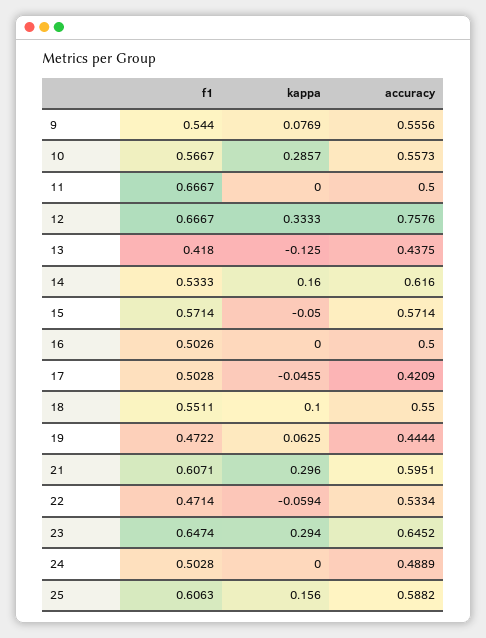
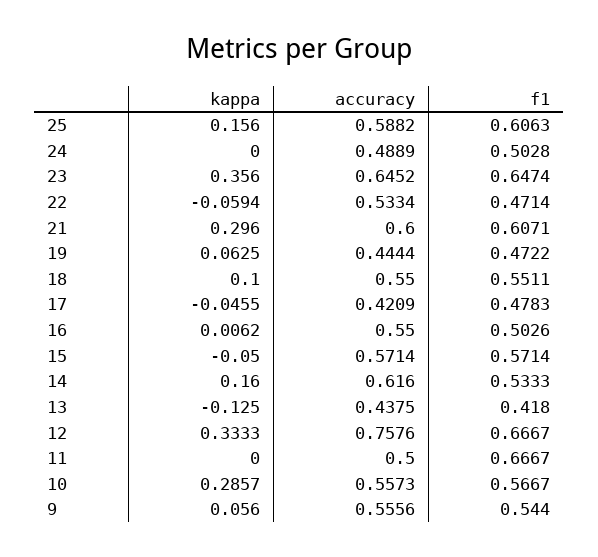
  {
    "f1": {
      "9": 0.544,
      "10": 0.5667,
      "11": 0.6667,
      "12": 0.6667,
      "13": 0.418,
      "14": 0.5333,
      "15": 0.5714,
      "16": 0.5026,
-     "17": 0.5028,
+     "17": 0.4783,
      "18": 0.5511,
      "19": 0.4722,
      "21": 0.6071,
      "22": 0.4714,
      "23": 0.6474,
      "24": 0.5028,
      "25": 0.6063
    },
    "kappa": {
-     "9": 0.0769,
+     "9": 0.056,
      "10": 0.2857,
      "11": 0,
      "12": 0.3333,
      "13": -0.125,
      "14": 0.16,
      "15": -0.05,
-     "16": 0,
+     "16": 0.0062,
      "17": -0.0455,
      "18": 0.1,
      "19": 0.0625,
      "21": 0.296,
      "22": -0.0594,
-     "23": 0.294,
+     "23": 0.356,
      "24": 0,
      "25": 0.156
    },
    "accuracy": {
      "9": 0.5556,
      "10": 0.5573,
      "11": 0.5,
      "12": 0.7576,
      "13": 0.4375,
      "14": 0.616,
      "15": 0.5714,
-     "16": 0.5,
+     "16": 0.55,
      "17": 0.4209,
      "18": 0.55,
      "19": 0.4444,
-     "21": 0.5951,
+     "21": 0.6,
      "22": 0.5334,
      "23": 0.6452,
      "24": 0.4889,
      "25": 0.5882
    }
  }

